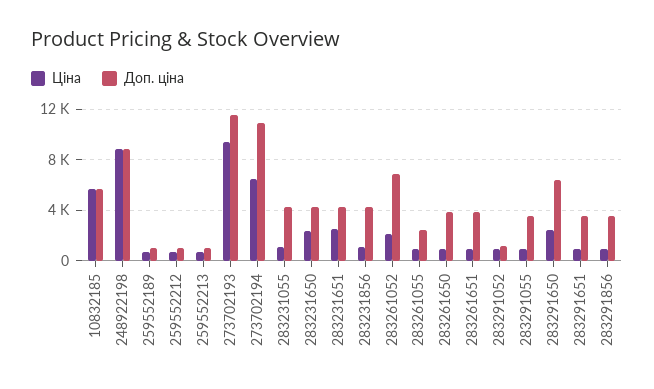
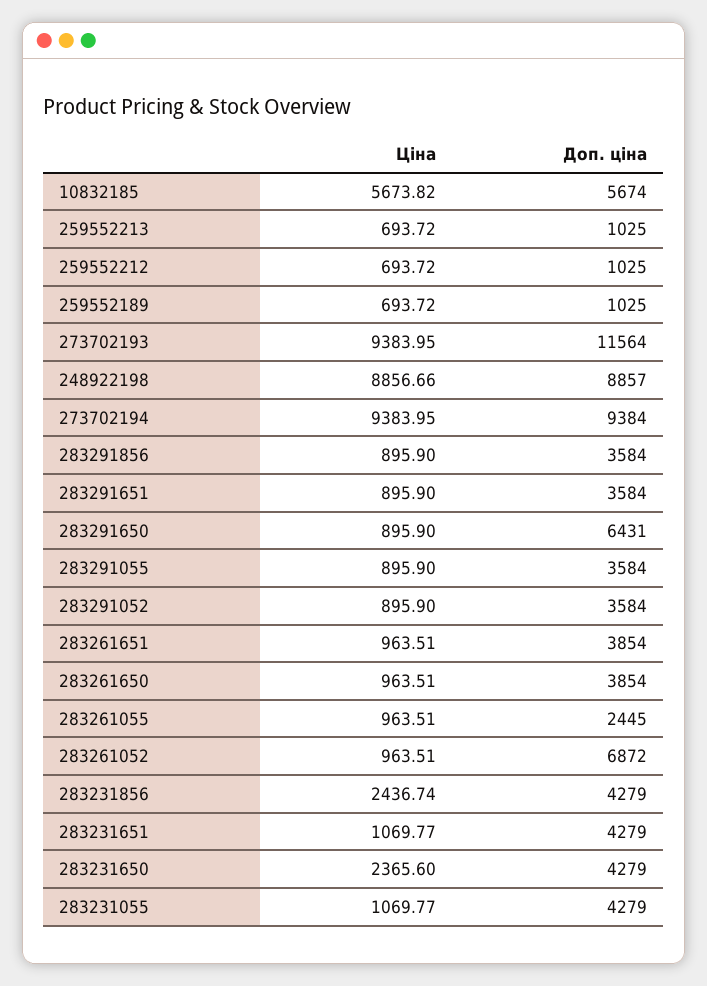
  {
    "Ціна": {
      "10832185": 5673.82,
      "248922198": 8856.66,
      "259552189": 693.72,
      "259552212": 693.72,
      "259552213": 693.72,
      "273702193": 9383.95,
-     "273702194": 6500,
+     "273702194": 9383.95,
      "283231055": 1069.77,
      "283231650": 2365.6,
-     "283231651": 2500,
+     "283231651": 1069.77,
-     "283231856": 1000,
+     "283231856": 2436.74,
-     "283261052": 2000,
+     "283261052": 963.51,
      "283261055": 963.51,
      "283261650": 963.51,
      "283261651": 963.51,
      "283291052": 895.9,
      "283291055": 895.9,
-     "283291650": 2500,
+     "283291650": 895.9,
      "283291651": 895.9,
      "283291856": 895.9
    },
    "Доп. ціна": {
      "10832185": 5674,
      "248922198": 8857,
      "259552189": 1025,
      "259552212": 1025,
      "259552213": 1025,
      "273702193": 11564,
-     "273702194": 11000,
+     "273702194": 9384,
      "283231055": 4279,
      "283231650": 4279,
      "283231651": 4279,
      "283231856": 4279,
      "283261052": 6872,
      "283261055": 2445,
      "283261650": 3854,
      "283261651": 3854,
-     "283291052": 1000,
+     "283291052": 3584,
      "283291055": 3584,
      "283291650": 6431,
      "283291651": 3584,
      "283291856": 3584
    }
  }

